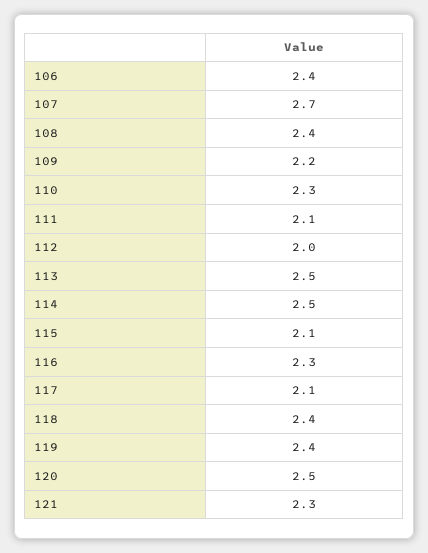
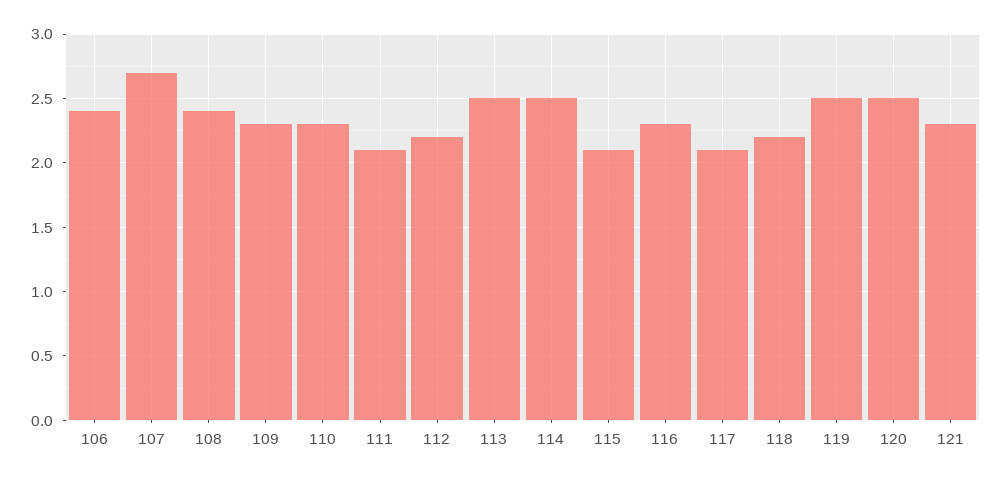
  {
    "106": 2.4,
    "107": 2.7,
    "108": 2.4,
-   "109": 2.2,
+   "109": 2.3,
    "110": 2.3,
    "111": 2.1,
-   "112": 2,
+   "112": 2.2,
    "113": 2.5,
    "114": 2.5,
    "115": 2.1,
    "116": 2.3,
    "117": 2.1,
-   "118": 2.4,
+   "118": 2.2,
-   "119": 2.4,
+   "119": 2.5,
    "120": 2.5,
    "121": 2.3
  }

